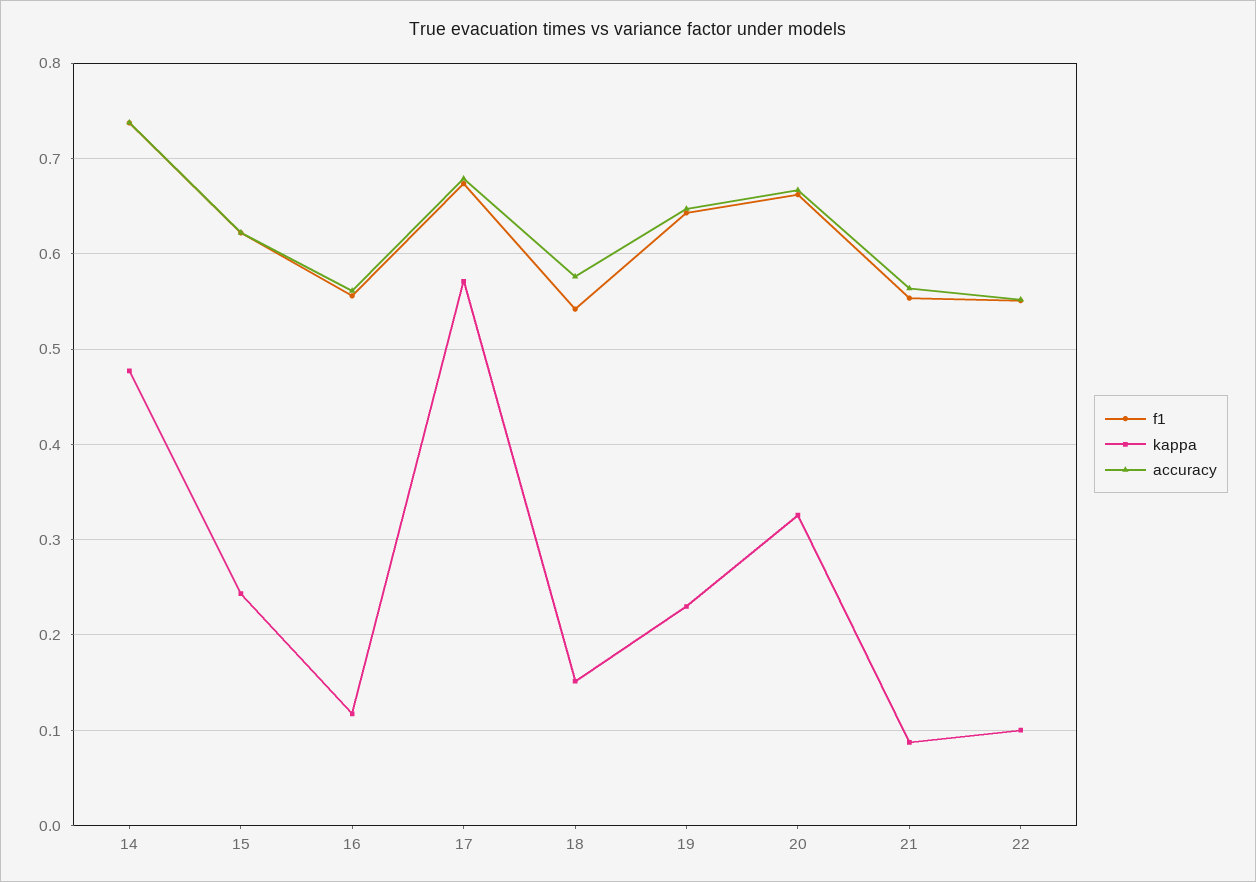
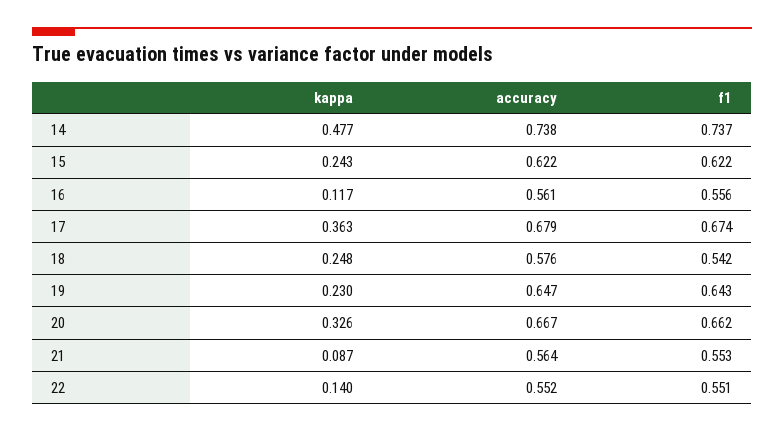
  {
    "f1": {
      "14": 0.737,
      "15": 0.622,
      "16": 0.556,
      "17": 0.674,
      "18": 0.542,
      "19": 0.643,
      "20": 0.662,
      "21": 0.553,
      "22": 0.551
    },
    "kappa": {
      "14": 0.477,
      "15": 0.243,
      "16": 0.117,
-     "17": 0.57,
+     "17": 0.363,
-     "18": 0.15,
+     "18": 0.248,
      "19": 0.23,
      "20": 0.326,
      "21": 0.087,
-     "22": 0.1
+     "22": 0.14
    },
    "accuracy": {
      "14": 0.738,
      "15": 0.622,
      "16": 0.561,
      "17": 0.679,
      "18": 0.576,
      "19": 0.647,
      "20": 0.667,
      "21": 0.564,
      "22": 0.552
    }
  }

